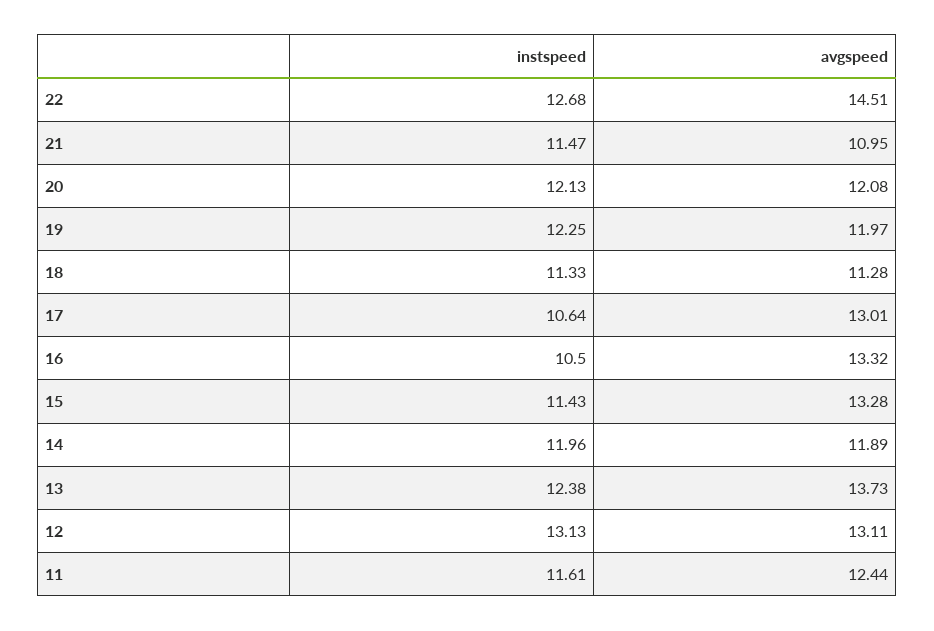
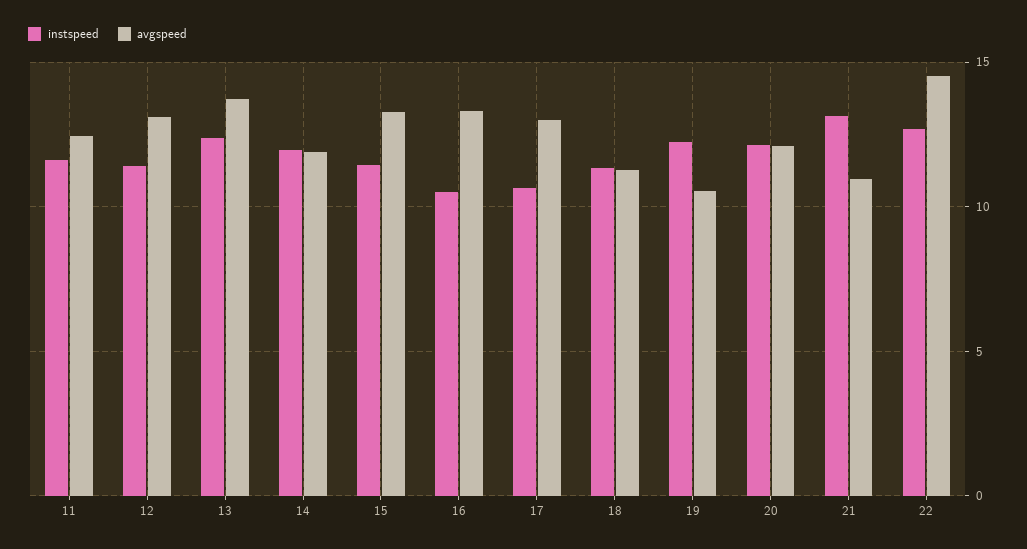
  {
    "instspeed": {
      "22": 12.68,
-     "21": 11.47,
+     "21": 13,
      "20": 12.13,
      "19": 12.25,
      "18": 11.33,
      "17": 10.64,
      "16": 10.5,
      "15": 11.43,
      "14": 11.96,
      "13": 12.38,
-     "12": 13.13,
+     "12": 11.5,
      "11": 11.61
    },
    "avgspeed": {
      "22": 14.51,
      "21": 10.95,
      "20": 12.08,
-     "19": 11.97,
+     "19": 10.5,
      "18": 11.28,
      "17": 13.01,
      "16": 13.32,
      "15": 13.28,
      "14": 11.89,
      "13": 13.73,
      "12": 13.11,
      "11": 12.44
    }
  }

